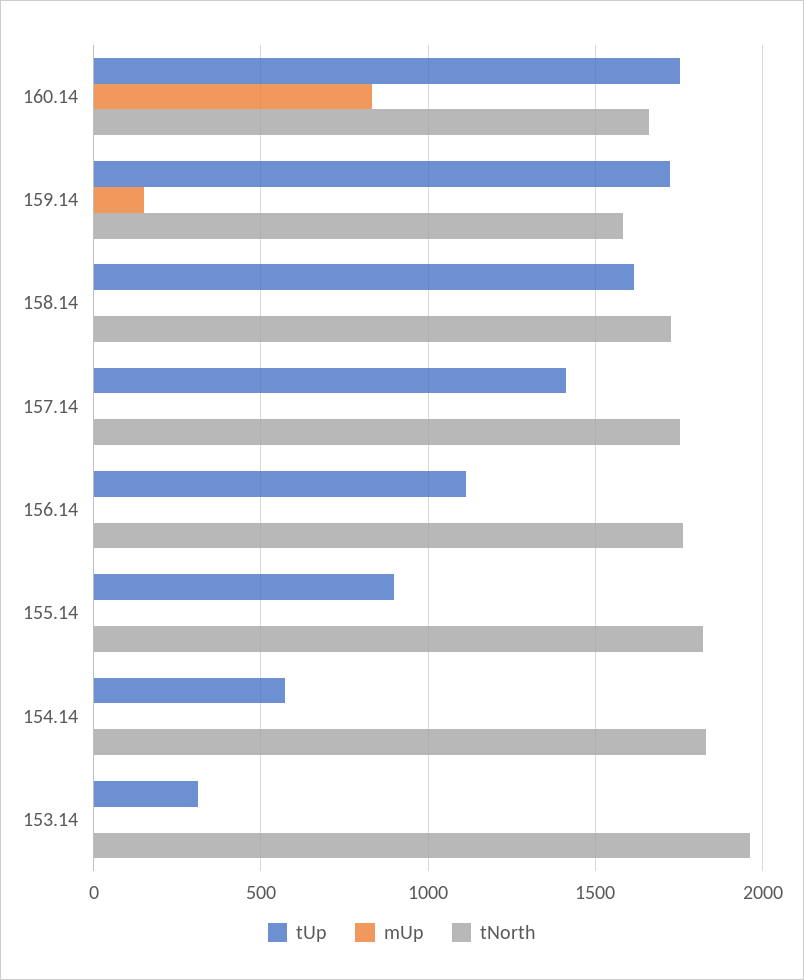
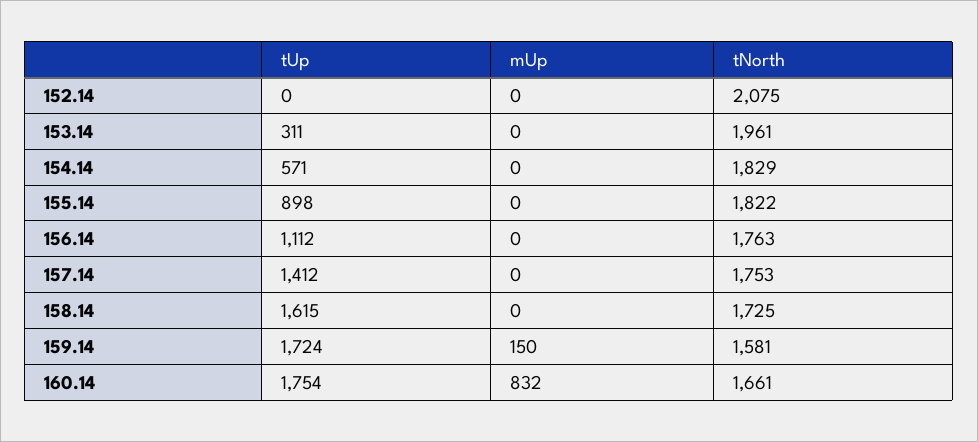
  {
    "tUp": {
      "160.14": 1754,
      "159.14": 1724,
      "158.14": 1615,
      "157.14": 1412,
      "156.14": 1112,
      "155.14": 898,
      "154.14": 571,
-     "153.14": 311
+     "153.14": 311,
+     "152.14": 0
    },
    "mUp": {
      "160.14": 832,
      "159.14": 150,
      "158.14": 0,
      "157.14": 0,
      "156.14": 0,
      "155.14": 0,
      "154.14": 0,
-     "153.14": 0
+     "153.14": 0,
+     "152.14": 0
    },
    "tNorth": {
      "160.14": 1661,
      "159.14": 1581,
      "158.14": 1725,
      "157.14": 1753,
      "156.14": 1763,
      "155.14": 1822,
      "154.14": 1829,
-     "153.14": 1961
+     "153.14": 1961,
+     "152.14": 2075
    }
  }

